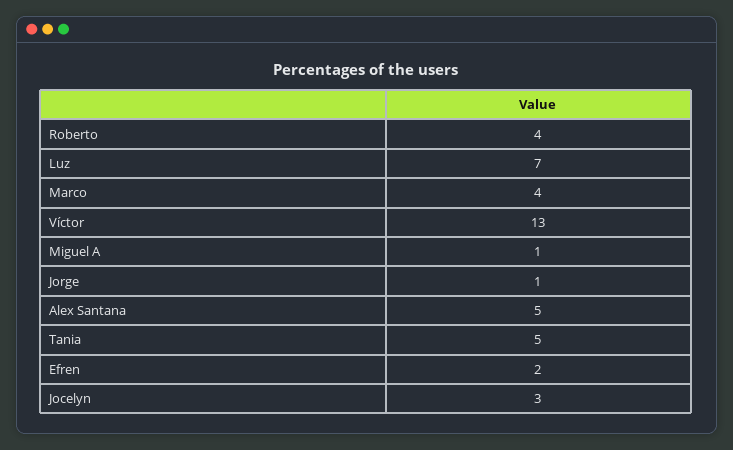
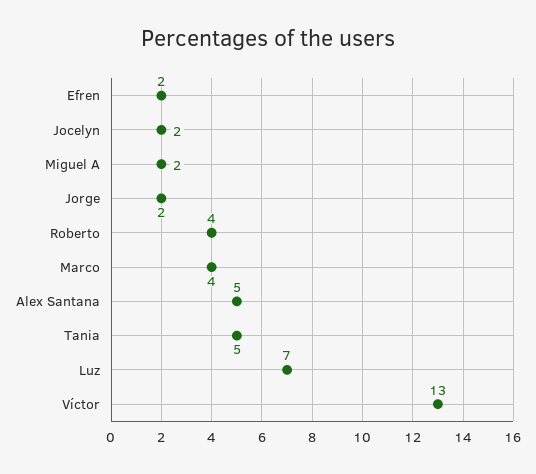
  {
    "Roberto": 4,
    "Luz": 7,
    "Marco": 4,
    "Víctor": 13,
-   "Miguel A": 1,
+   "Miguel A": 2,
-   "Jorge": 1,
+   "Jorge": 2,
    "Alex Santana": 5,
    "Tania": 5,
    "Efren": 2,
-   "Jocelyn": 3
+   "Jocelyn": 2
  }

